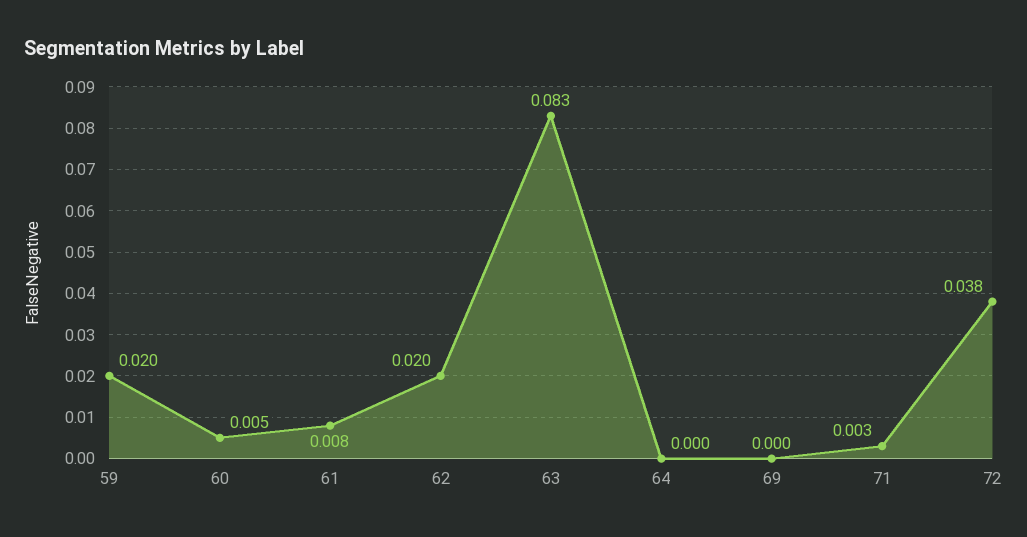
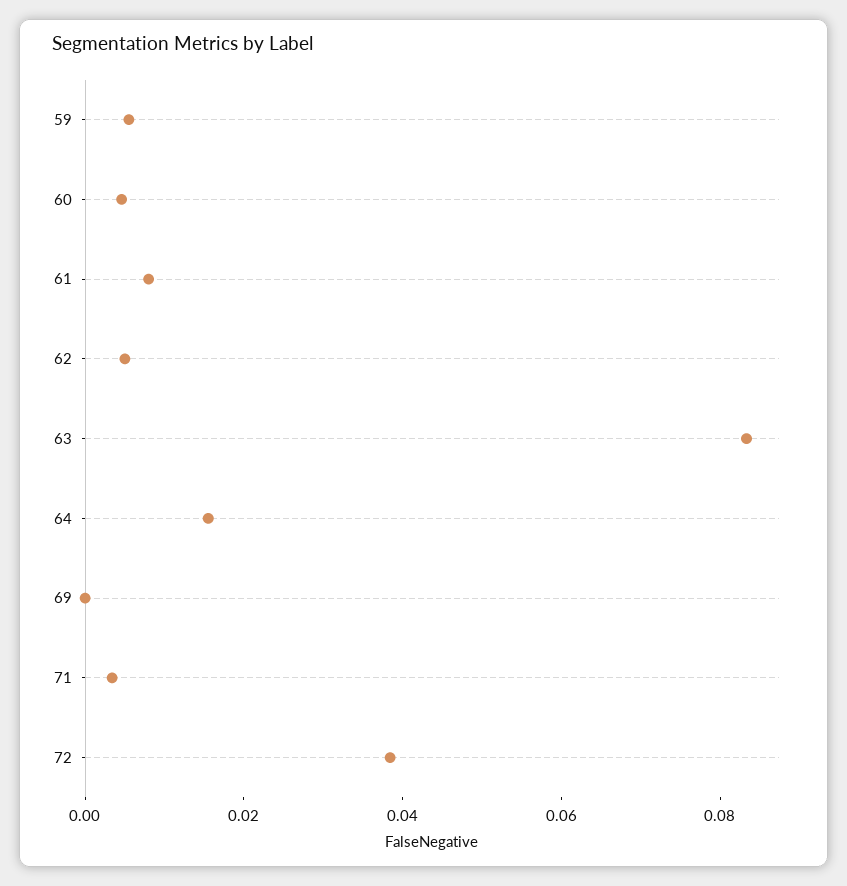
  {
-   "59": 0.02,
+   "59": 0.005,
    "60": 0.005,
    "61": 0.008,
-   "62": 0.02,
+   "62": 0.005,
    "63": 0.083,
-   "64": 0,
+   "64": 0.015,
    "69": 0,
    "71": 0.003,
    "72": 0.038
  }

